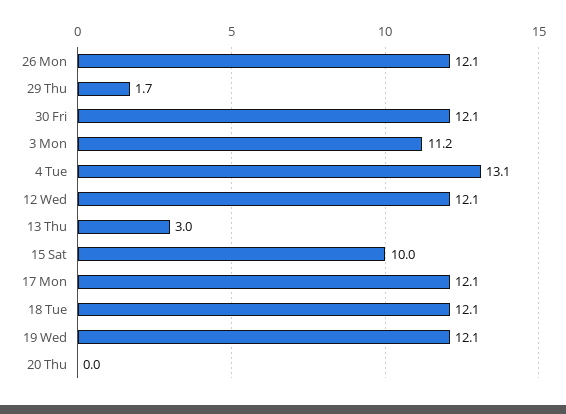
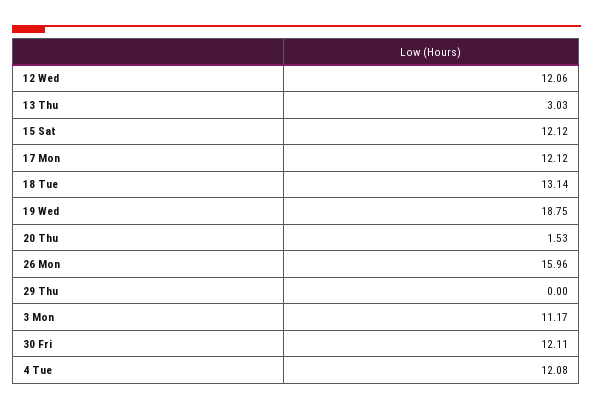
  {
-   "26 Mon": 12.1,
+   "26 Mon": 15.96,
-   "29 Thu": 1.7,
+   "29 Thu": 0,
    "30 Fri": 12.11,
    "3 Mon": 11.17,
-   "4 Tue": 13.1,
+   "4 Tue": 12.08,
    "12 Wed": 12.06,
    "13 Thu": 3.03,
-   "15 Sat": 10,
+   "15 Sat": 12.12,
    "17 Mon": 12.12,
-   "18 Tue": 12.1,
+   "18 Tue": 13.14,
-   "19 Wed": 12.1,
+   "19 Wed": 18.75,
-   "20 Thu": 0
+   "20 Thu": 1.53
  }

